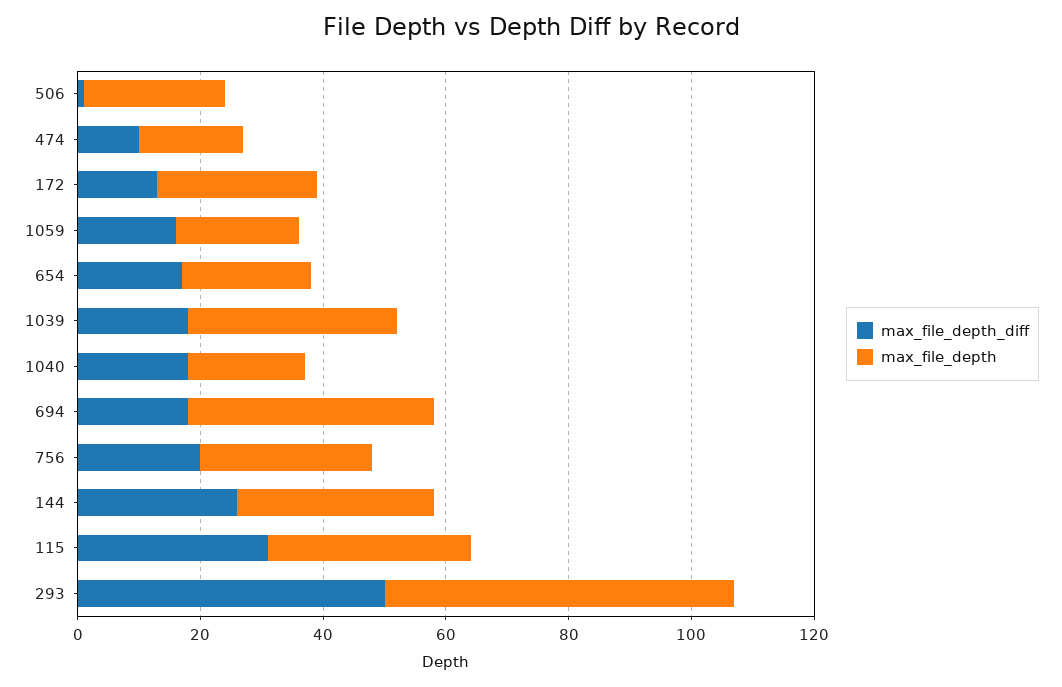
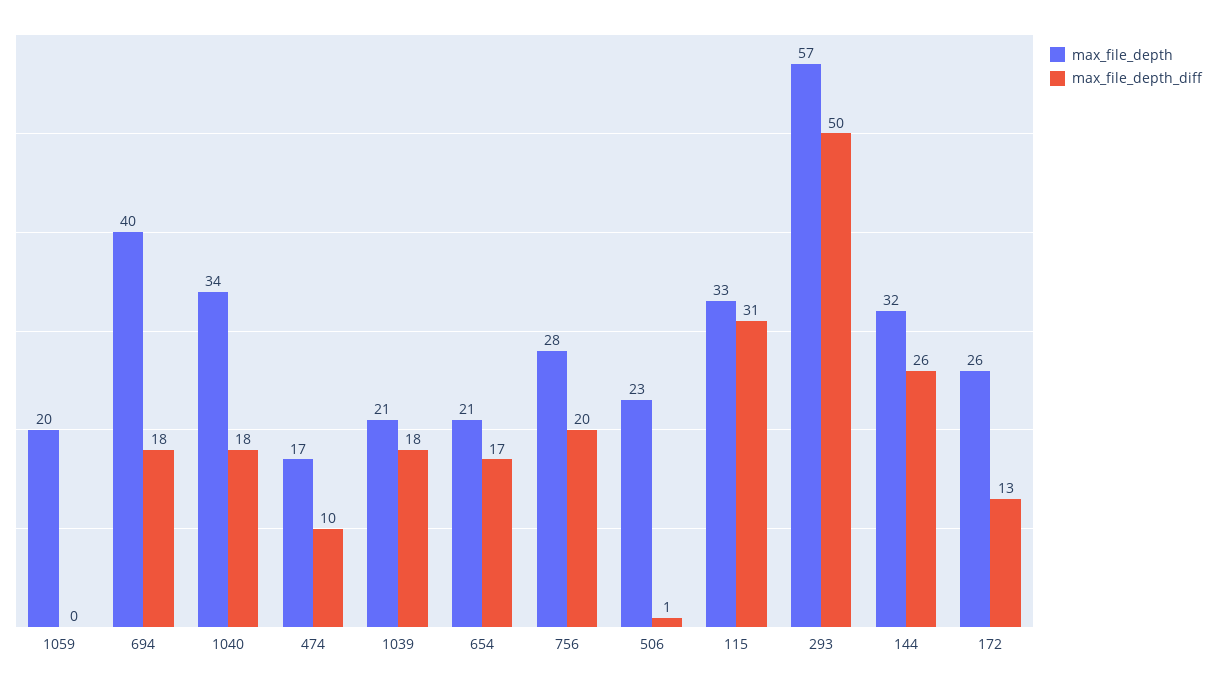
  {
    "max_file_depth_diff": {
      "506": 1,
      "474": 10,
      "172": 13,
-     "1059": 15,
+     "1059": 0,
      "654": 17,
      "1039": 18,
      "1040": 18,
      "694": 18,
      "756": 20,
      "144": 26,
      "115": 31,
      "293": 50
    },
    "max_file_depth": {
      "506": 23,
      "474": 17,
      "172": 26,
      "1059": 20,
      "654": 21,
-     "1039": 35,
+     "1039": 21,
-     "1040": 20,
+     "1040": 34,
      "694": 40,
      "756": 28,
      "144": 32,
      "115": 33,
      "293": 57
    }
  }

